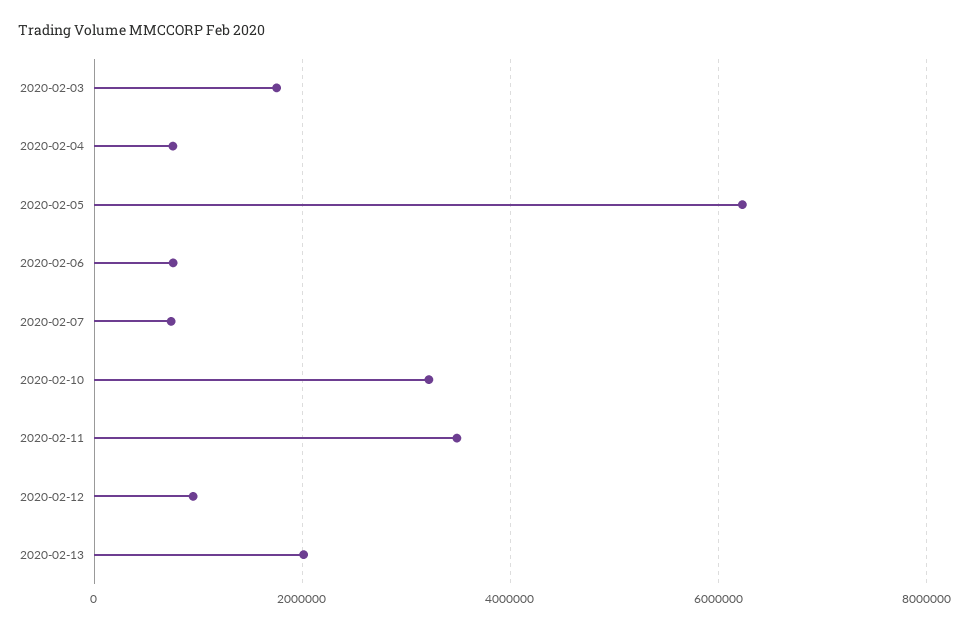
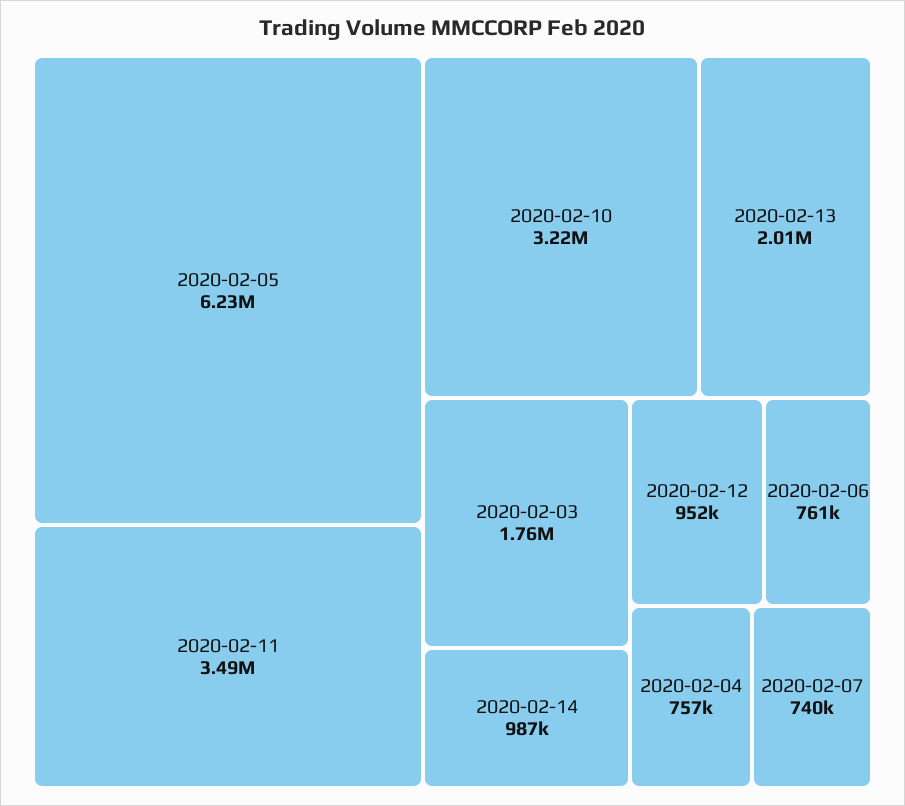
  {
    "2020-02-03": 1760000,
    "2020-02-04": 757000,
    "2020-02-05": 6230000,
    "2020-02-06": 761000,
    "2020-02-07": 740000,
    "2020-02-10": 3220000,
    "2020-02-11": 3490000,
    "2020-02-12": 952000,
-   "2020-02-13": 2010000
+   "2020-02-13": 2010000,
+   "2020-02-14": 987000
  }

